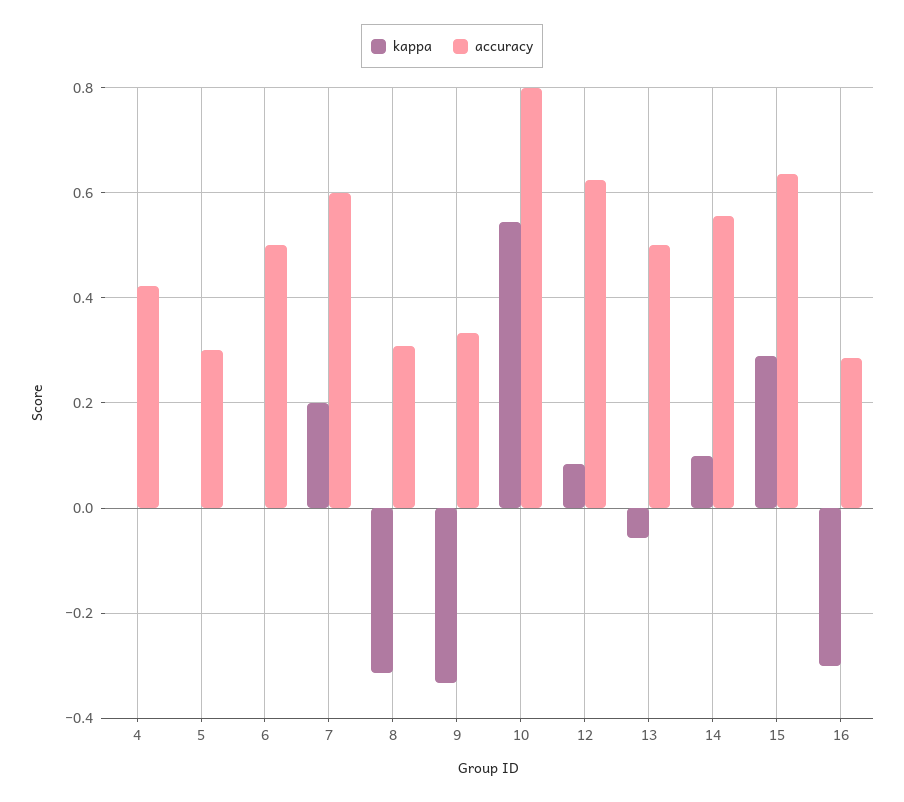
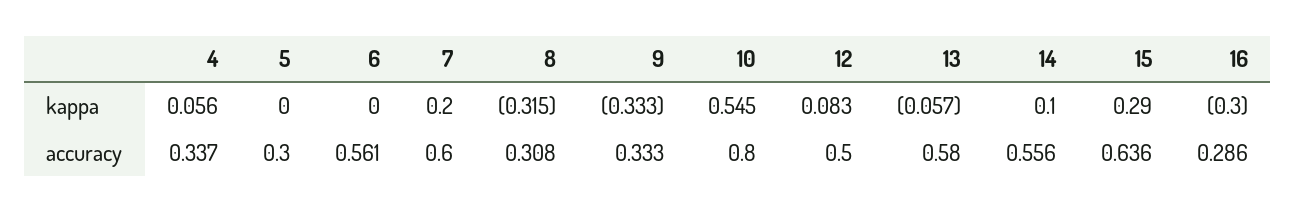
  {
    "kappa": {
-     "4": 0,
+     "4": 0.056,
      "5": 0,
      "6": 0,
      "7": 0.2,
      "8": -0.315,
      "9": -0.333,
      "10": 0.545,
      "12": 0.083,
      "13": -0.057,
      "14": 0.1,
      "15": 0.29,
      "16": -0.3
    },
    "accuracy": {
-     "4": 0.42,
+     "4": 0.337,
      "5": 0.3,
-     "6": 0.5,
+     "6": 0.561,
      "7": 0.6,
      "8": 0.308,
      "9": 0.333,
      "10": 0.8,
-     "12": 0.62,
+     "12": 0.5,
-     "13": 0.5,
+     "13": 0.58,
      "14": 0.556,
      "15": 0.636,
      "16": 0.286
    }
  }

